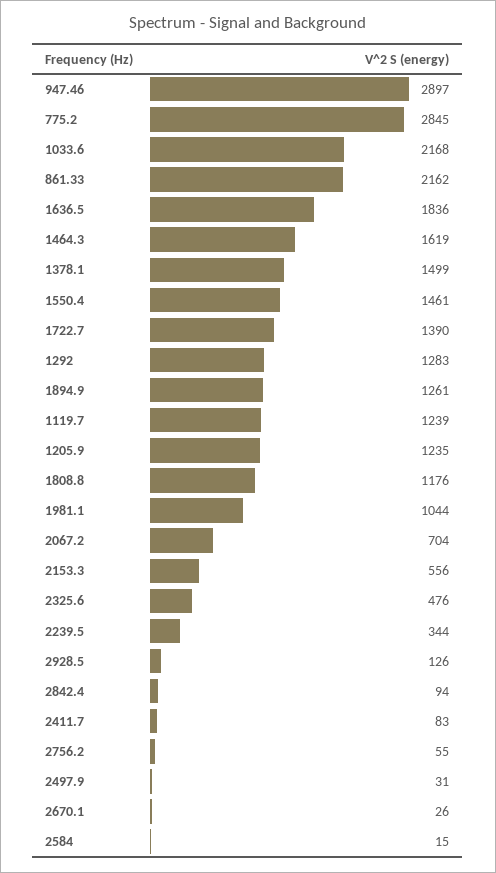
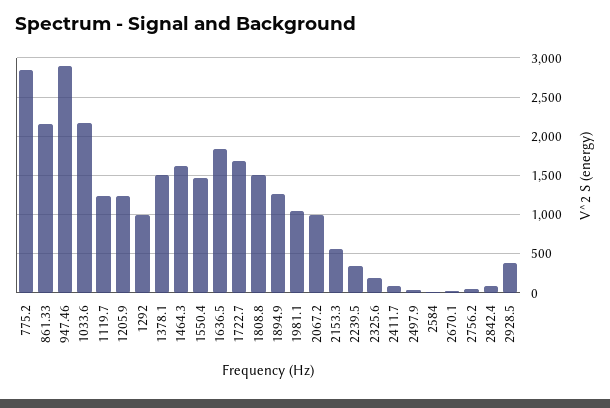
  {
    "947.46": 2897,
    "775.2": 2845,
    "1033.6": 2168,
    "861.33": 2162,
    "1636.5": 1836,
    "1464.3": 1619,
    "1378.1": 1499,
    "1550.4": 1461,
-   "1722.7": 1390,
+   "1722.7": 1700,
-   "1292": 1283,
+   "1292": 1000,
    "1894.9": 1261,
    "1119.7": 1239,
    "1205.9": 1235,
-   "1808.8": 1176,
+   "1808.8": 1500,
    "1981.1": 1044,
-   "2067.2": 704,
+   "2067.2": 1000,
    "2153.3": 556,
-   "2325.6": 476,
+   "2325.6": 200,
    "2239.5": 344,
-   "2928.5": 126,
+   "2928.5": 400,
    "2842.4": 94,
    "2411.7": 83,
    "2756.2": 55,
    "2497.9": 31,
    "2670.1": 26,
    "2584": 15
  }

